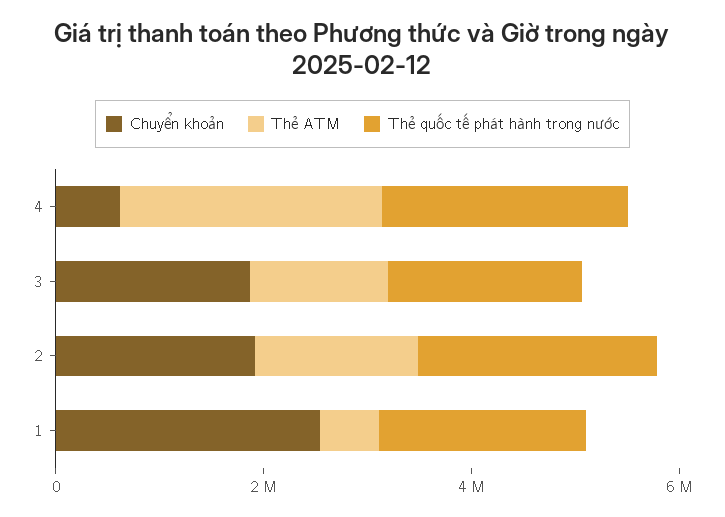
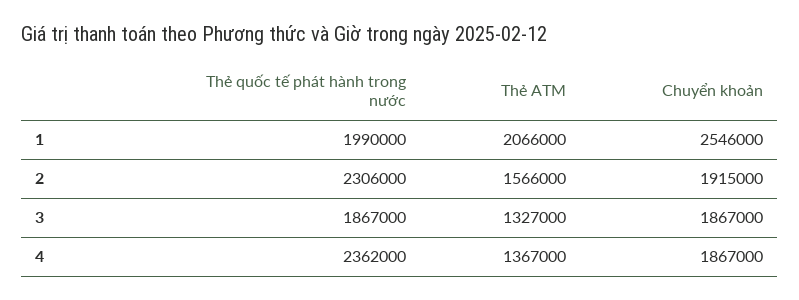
  {
    "Chuyển khoản": {
-     "4": 500000,
+     "4": 1867000,
      "3": 1867000,
      "2": 1915000,
      "1": 2546000
    },
    "Thẻ ATM": {
-     "4": 2500000,
+     "4": 1367000,
      "3": 1327000,
      "2": 1566000,
-     "1": 500000
+     "1": 2066000
    },
    "Thẻ quốc tế phát hành trong nước": {
      "4": 2362000,
      "3": 1867000,
      "2": 2306000,
      "1": 1990000
    }
  }

